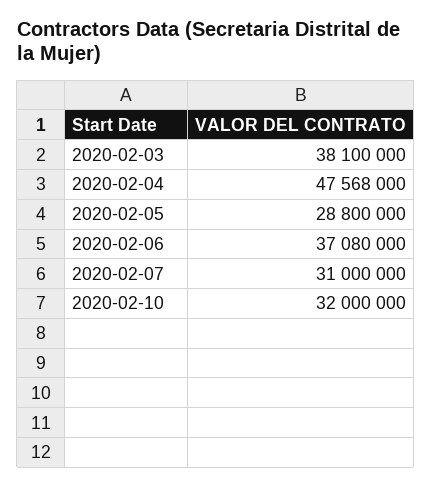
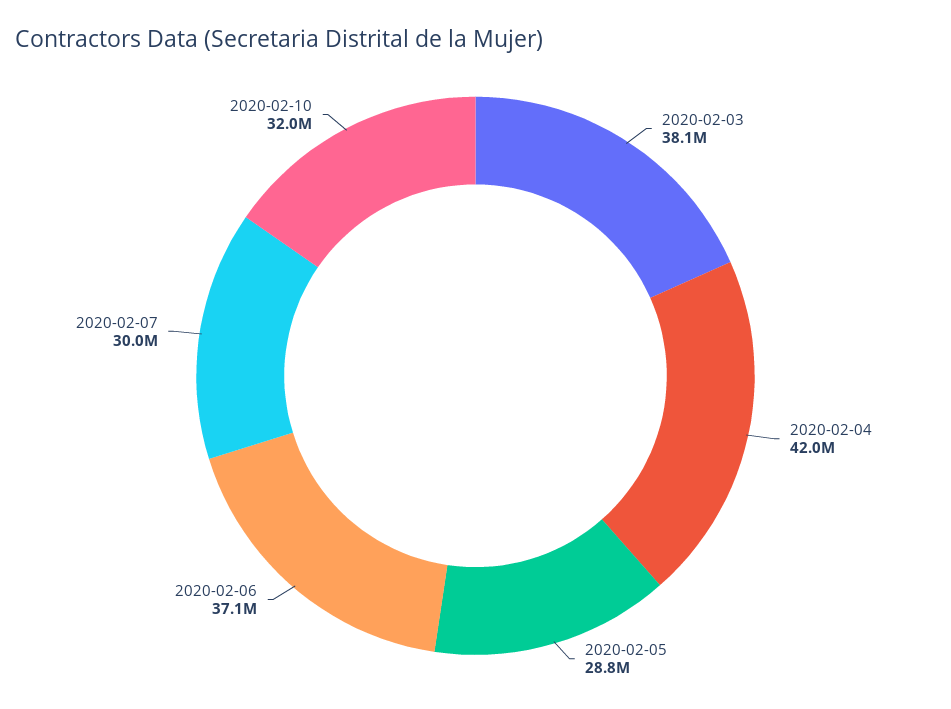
  {
    "2020-02-03": 38100000,
-   "2020-02-04": 47568000,
+   "2020-02-04": 42000000,
    "2020-02-05": 28800000,
    "2020-02-06": 37080000,
-   "2020-02-07": 31000000,
+   "2020-02-07": 30000000,
    "2020-02-10": 32000000
  }

